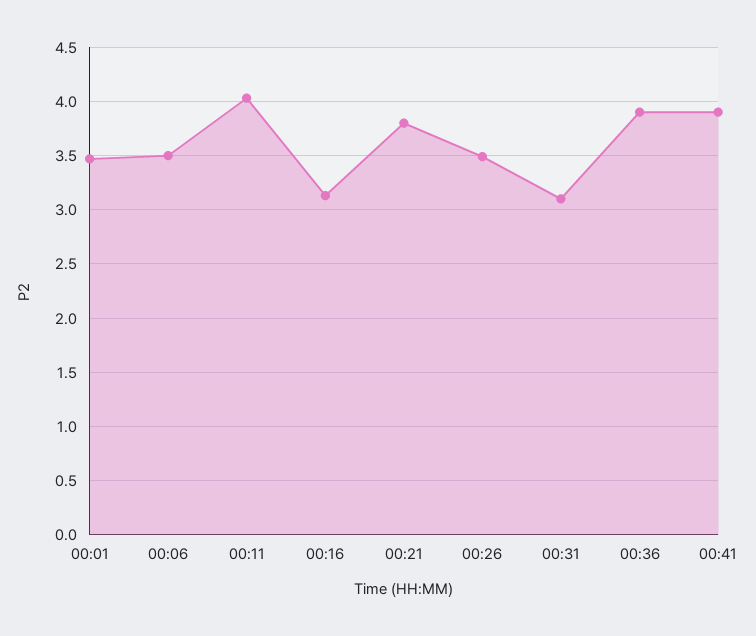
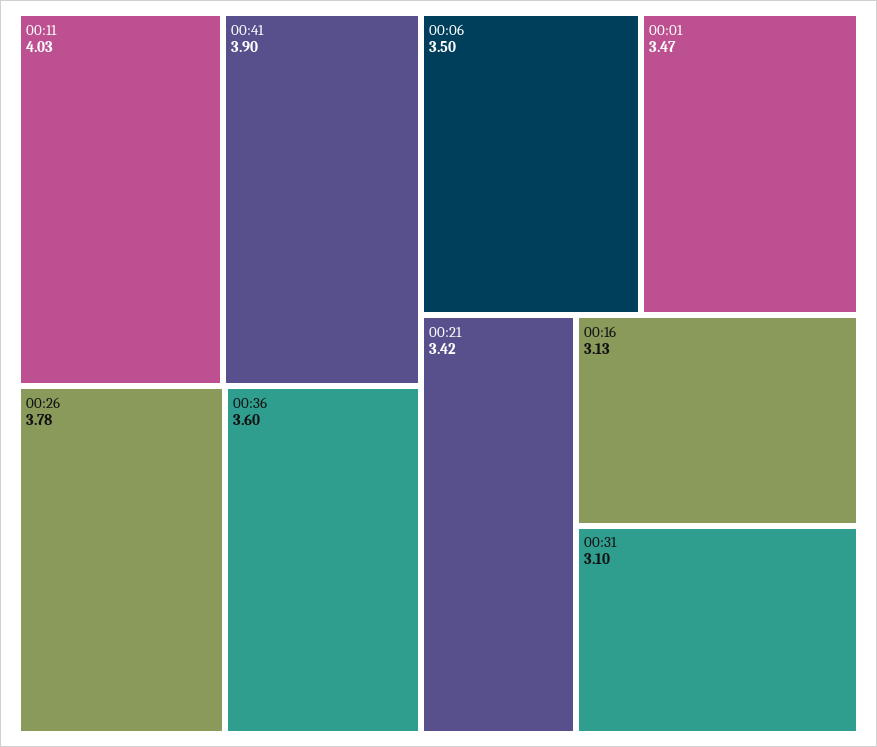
  {
    "00:01": 3.47,
    "00:06": 3.5,
    "00:11": 4.03,
    "00:16": 3.13,
-   "00:21": 3.8,
+   "00:21": 3.42,
-   "00:26": 3.5,
+   "00:26": 3.78,
    "00:31": 3.1,
-   "00:36": 3.9,
+   "00:36": 3.6,
    "00:41": 3.9
  }

